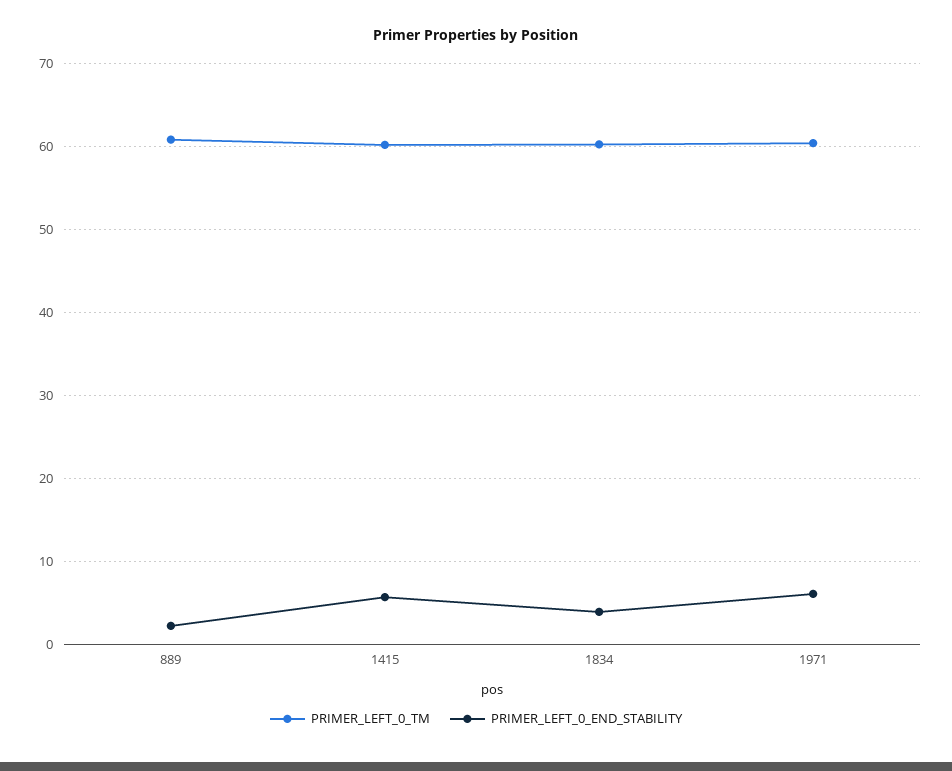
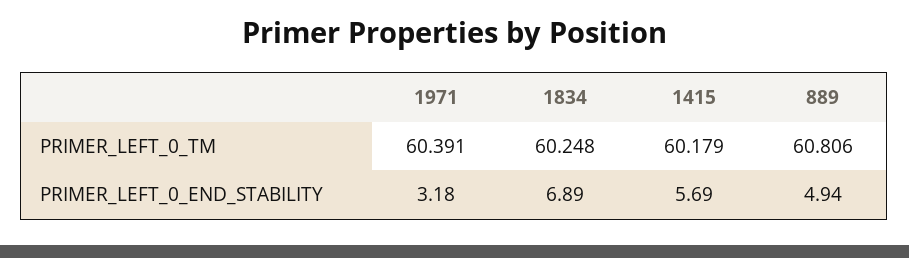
  {
    "PRIMER_LEFT_0_TM": {
      "889": 60.806,
      "1415": 60.179,
      "1834": 60.248,
      "1971": 60.391
    },
    "PRIMER_LEFT_0_END_STABILITY": {
-     "889": 2,
+     "889": 4.94,
      "1415": 5.69,
-     "1834": 4,
+     "1834": 6.89,
-     "1971": 6
+     "1971": 3.18
    }
  }

